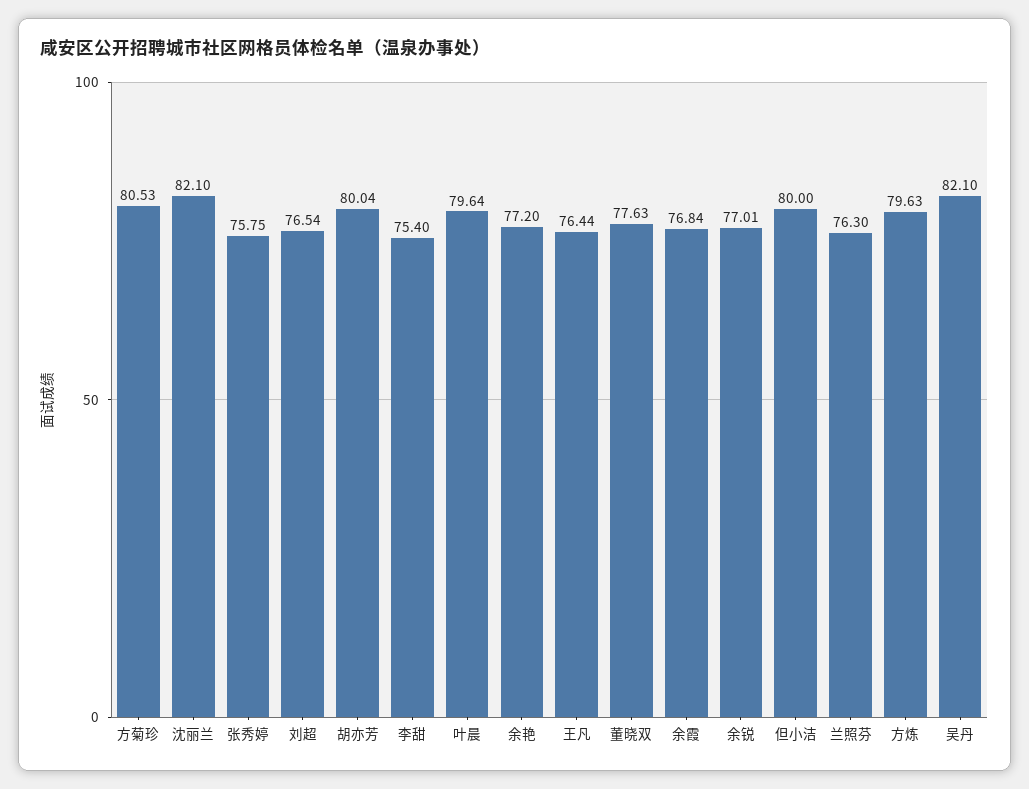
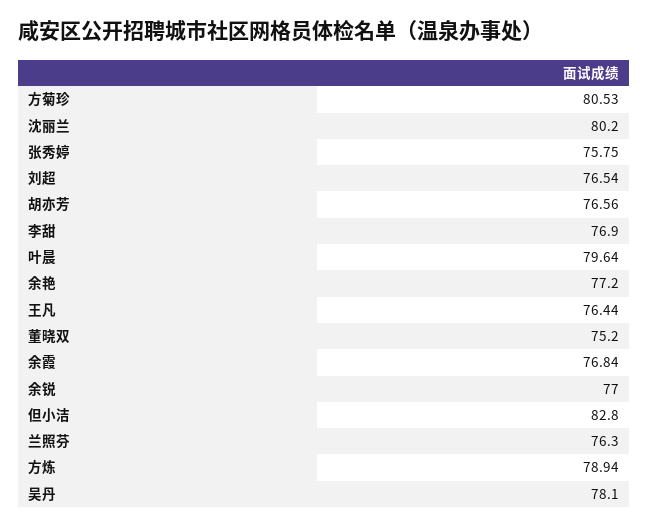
  {
    "方菊珍": 80.53,
-   "沈丽兰": 82.1,
+   "沈丽兰": 80.2,
    "张秀婷": 75.75,
    "刘超": 76.54,
-   "胡亦芳": 80.04,
+   "胡亦芳": 76.56,
-   "李甜": 75.4,
+   "李甜": 76.9,
    "叶晨": 79.64,
    "余艳": 77.2,
    "王凡": 76.44,
-   "董晓双": 77.63,
+   "董晓双": 75.2,
    "余霞": 76.84,
-   "余锐": 77.01,
+   "余锐": 77,
-   "但小洁": 80,
+   "但小洁": 82.8,
    "兰照芬": 76.3,
-   "方炼": 79.63,
+   "方炼": 78.94,
-   "吴丹": 82.1
+   "吴丹": 78.1
  }

